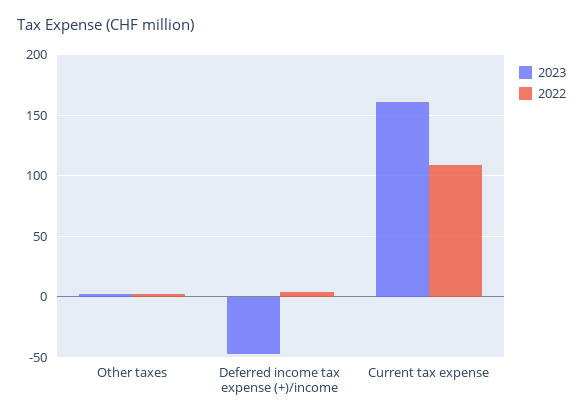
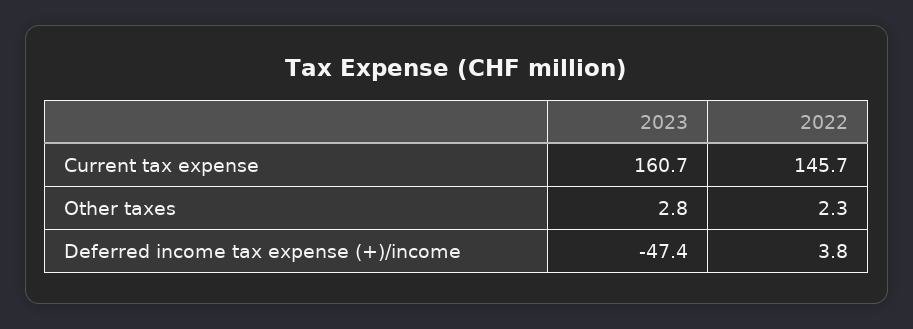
  {
    "2023": {
      "Other taxes": 2.8,
      "Deferred income tax expense (+)/income": -47.4,
      "Current tax expense": 160.7
    },
    "2022": {
      "Other taxes": 2.3,
      "Deferred income tax expense (+)/income": 3.8,
-     "Current tax expense": 110
+     "Current tax expense": 145.7
    }
  }

